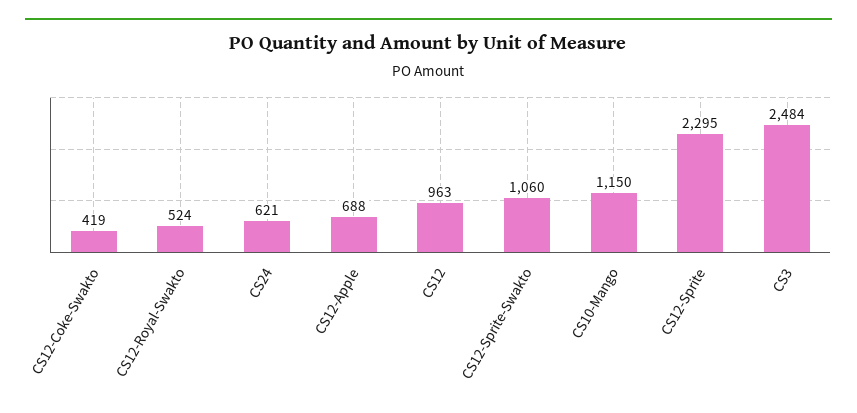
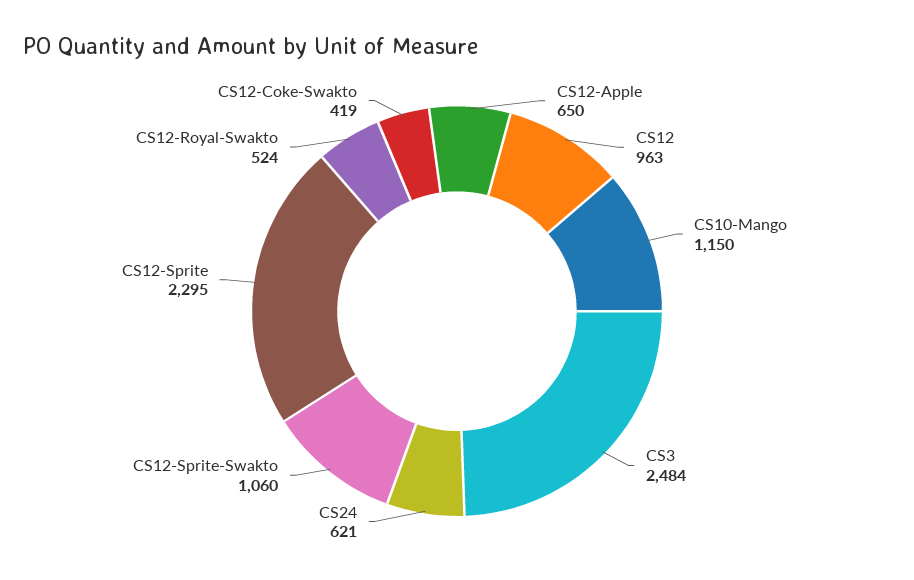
  {
    "CS12-Coke-Swakto": 419,
    "CS12-Royal-Swakto": 524,
    "CS24": 621,
-   "CS12-Apple": 688,
+   "CS12-Apple": 650,
    "CS12": 963,
    "CS12-Sprite-Swakto": 1060,
    "CS10-Mango": 1150,
    "CS12-Sprite": 2295,
    "CS3": 2484
  }

